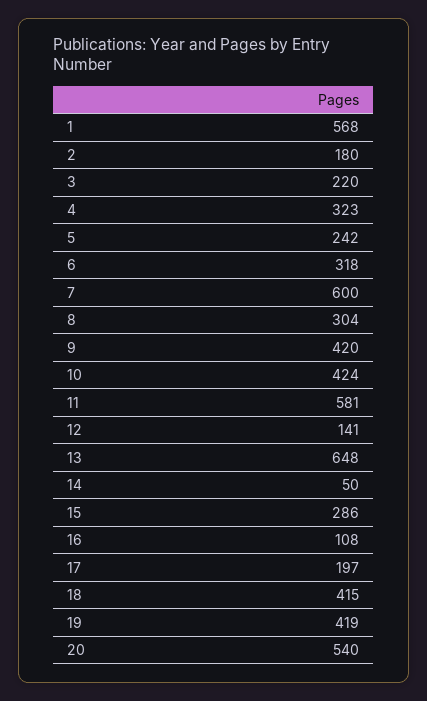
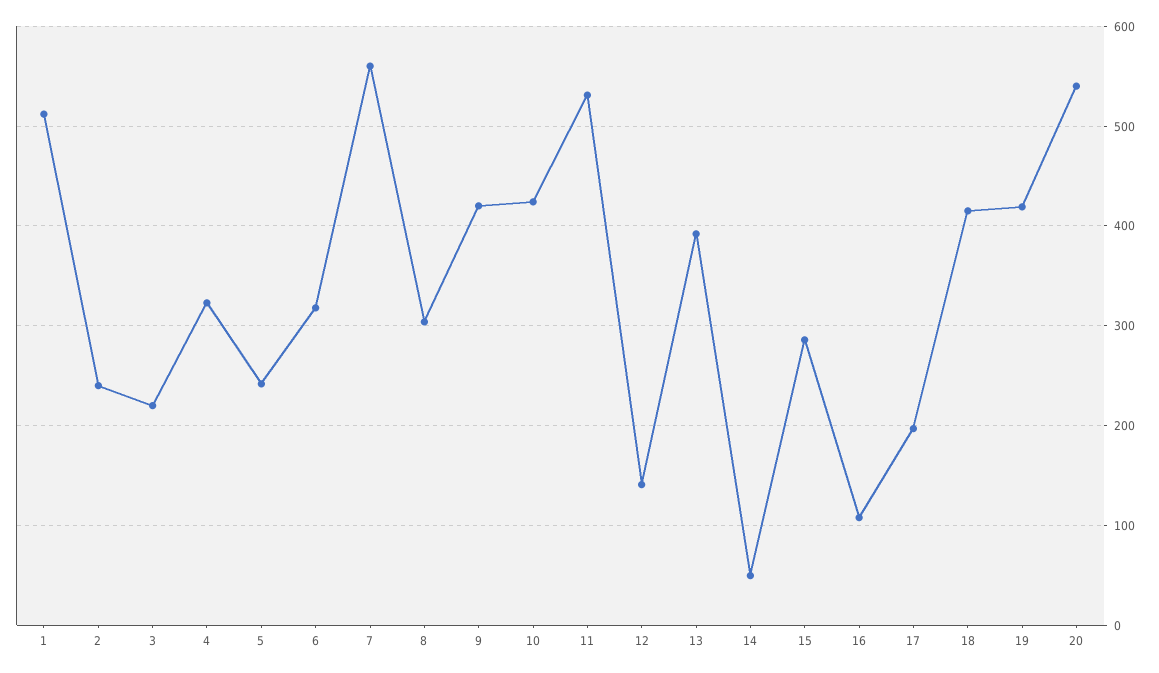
  {
-   "1": 568,
+   "1": 510,
-   "2": 180,
+   "2": 240,
    "3": 220,
    "4": 323,
    "5": 242,
    "6": 318,
-   "7": 600,
+   "7": 560,
    "8": 304,
    "9": 420,
    "10": 424,
-   "11": 581,
+   "11": 530,
    "12": 141,
-   "13": 648,
+   "13": 390,
    "14": 50,
    "15": 286,
    "16": 108,
    "17": 197,
    "18": 415,
    "19": 419,
    "20": 540
  }

